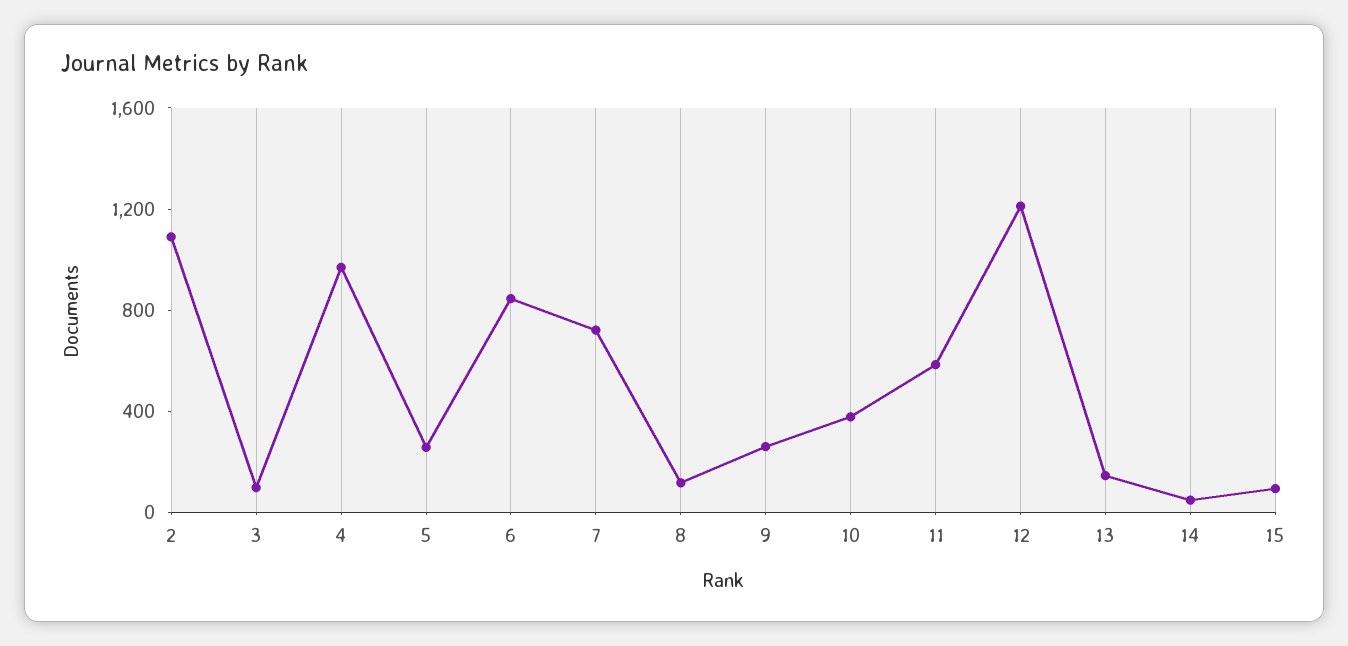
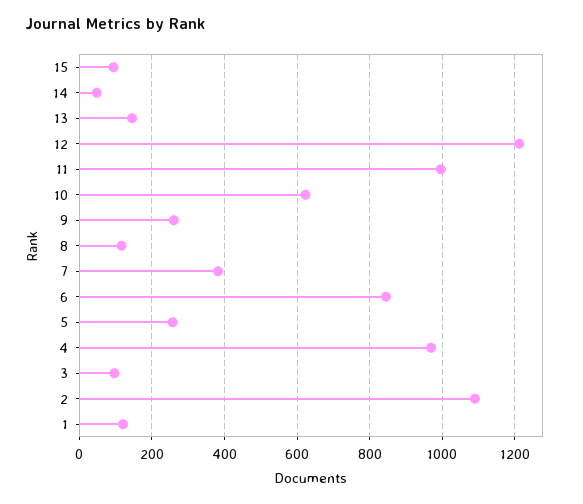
  {
    "2": 1100,
    "3": 100,
    "4": 960,
    "5": 260,
    "6": 840,
-   "7": 700,
+   "7": 380,
    "8": 120,
    "9": 260,
-   "10": 400,
+   "10": 620,
-   "11": 600,
+   "11": 1000,
    "12": 1220,
    "13": 140,
    "14": 40,
-   "15": 100
+   "15": 100,
+   "1": 120
  }

